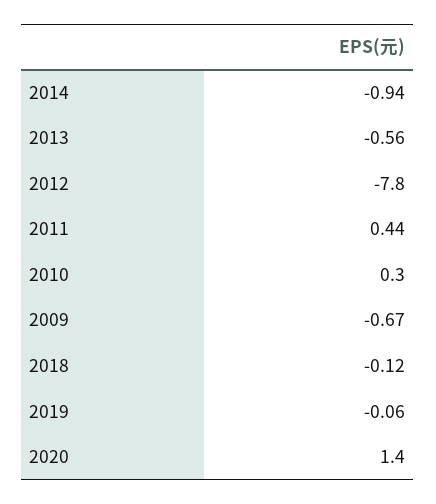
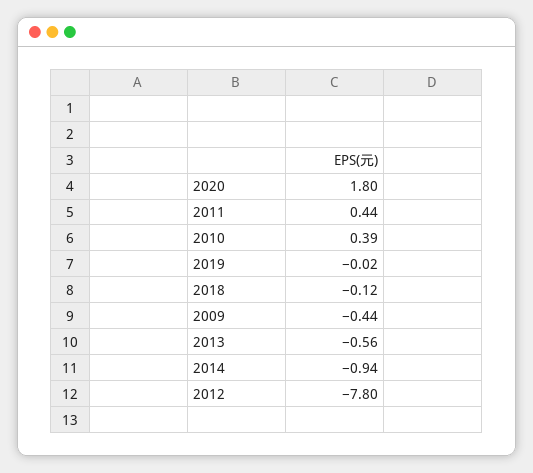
  {
    "2014": -0.94,
    "2013": -0.56,
    "2012": -7.8,
    "2011": 0.44,
-   "2010": 0.3,
+   "2010": 0.39,
-   "2009": -0.67,
+   "2009": -0.44,
    "2018": -0.12,
-   "2019": -0.06,
+   "2019": -0.02,
-   "2020": 1.4
+   "2020": 1.8
  }

